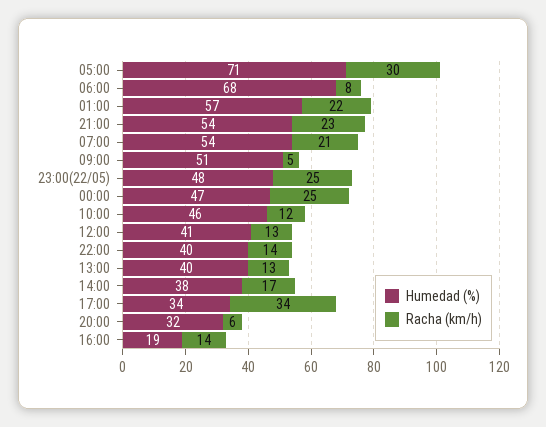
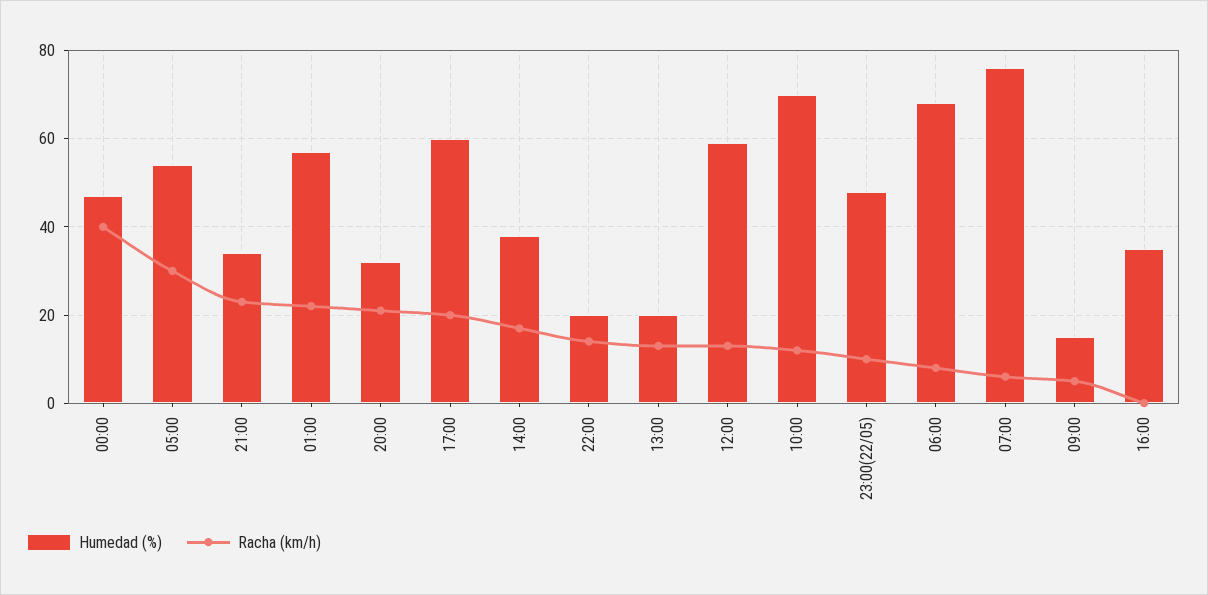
  {
    "Humedad (%)": {
-     "05:00": 71,
+     "05:00": 55,
      "06:00": 68,
      "01:00": 57,
-     "21:00": 54,
+     "21:00": 35,
-     "07:00": 54,
+     "07:00": 75,
-     "09:00": 51,
+     "09:00": 15,
      "23:00(22/05)": 48,
      "00:00": 47,
-     "10:00": 46,
+     "10:00": 70,
-     "12:00": 41,
+     "12:00": 60,
-     "22:00": 40,
+     "22:00": 20,
-     "13:00": 40,
+     "13:00": 20,
      "14:00": 38,
-     "17:00": 34,
+     "17:00": 60,
      "20:00": 32,
-     "16:00": 19
+     "16:00": 35
    },
    "Racha (km/h)": {
      "05:00": 30,
      "06:00": 8,
      "01:00": 22,
      "21:00": 23,
-     "07:00": 21,
+     "07:00": 5,
      "09:00": 5,
-     "23:00(22/05)": 25,
+     "23:00(22/05)": 10,
-     "00:00": 25,
+     "00:00": 40,
      "10:00": 12,
      "12:00": 13,
      "22:00": 14,
      "13:00": 13,
      "14:00": 17,
-     "17:00": 34,
+     "17:00": 20,
-     "20:00": 6,
+     "20:00": 20,
-     "16:00": 14
+     "16:00": 0
    }
  }

